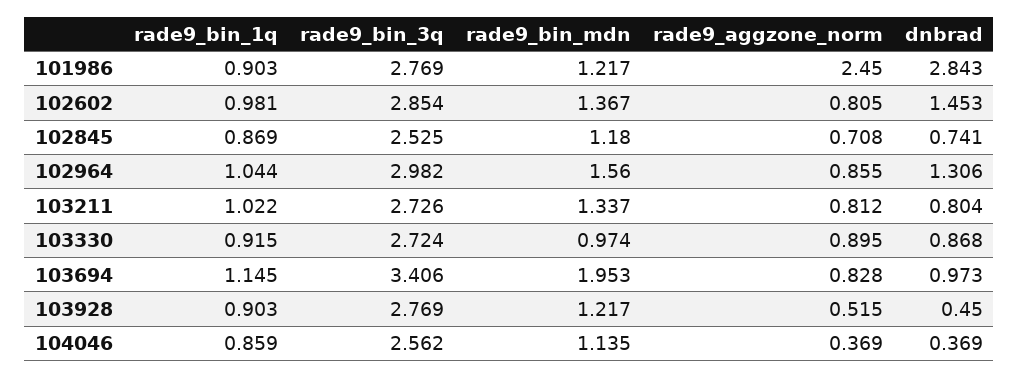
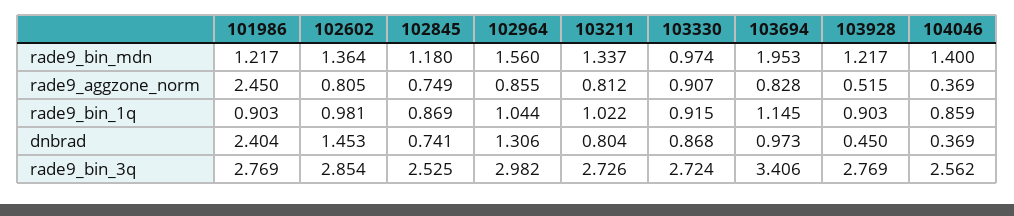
  {
    "rade9_bin_1q": {
      "101986": 0.903,
      "102602": 0.981,
      "102845": 0.869,
      "102964": 1.044,
      "103211": 1.022,
      "103330": 0.915,
      "103694": 1.145,
      "103928": 0.903,
      "104046": 0.859
    },
    "rade9_bin_3q": {
      "101986": 2.769,
      "102602": 2.854,
      "102845": 2.525,
      "102964": 2.982,
      "103211": 2.726,
      "103330": 2.724,
      "103694": 3.406,
      "103928": 2.769,
      "104046": 2.562
    },
    "rade9_bin_mdn": {
      "101986": 1.217,
-     "102602": 1.367,
+     "102602": 1.364,
      "102845": 1.18,
      "102964": 1.56,
      "103211": 1.337,
      "103330": 0.974,
      "103694": 1.953,
      "103928": 1.217,
-     "104046": 1.135
+     "104046": 1.4
    },
    "rade9_aggzone_norm": {
      "101986": 2.45,
      "102602": 0.805,
-     "102845": 0.708,
+     "102845": 0.749,
      "102964": 0.855,
      "103211": 0.812,
-     "103330": 0.895,
+     "103330": 0.907,
      "103694": 0.828,
      "103928": 0.515,
      "104046": 0.369
    },
    "dnbrad": {
-     "101986": 2.843,
+     "101986": 2.404,
      "102602": 1.453,
      "102845": 0.741,
      "102964": 1.306,
      "103211": 0.804,
      "103330": 0.868,
      "103694": 0.973,
      "103928": 0.45,
      "104046": 0.369
    }
  }

